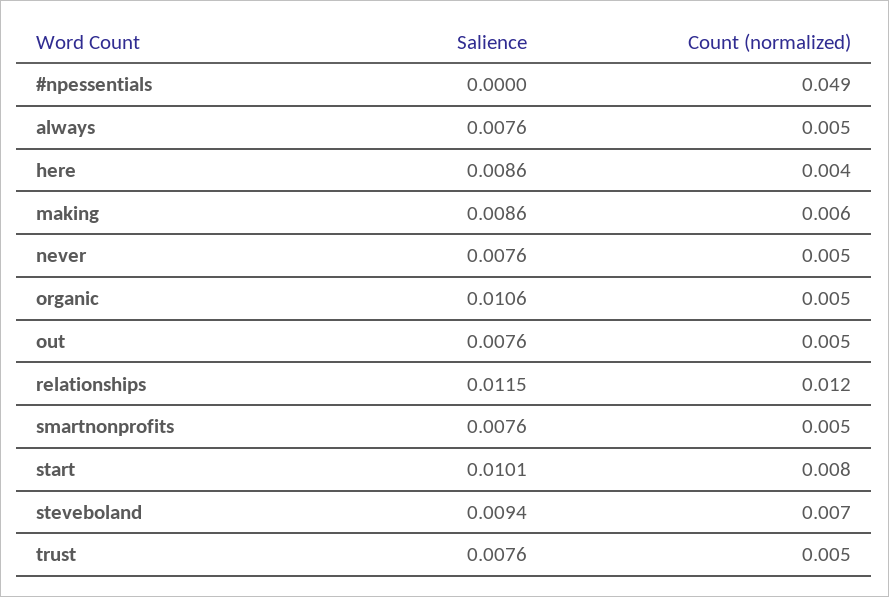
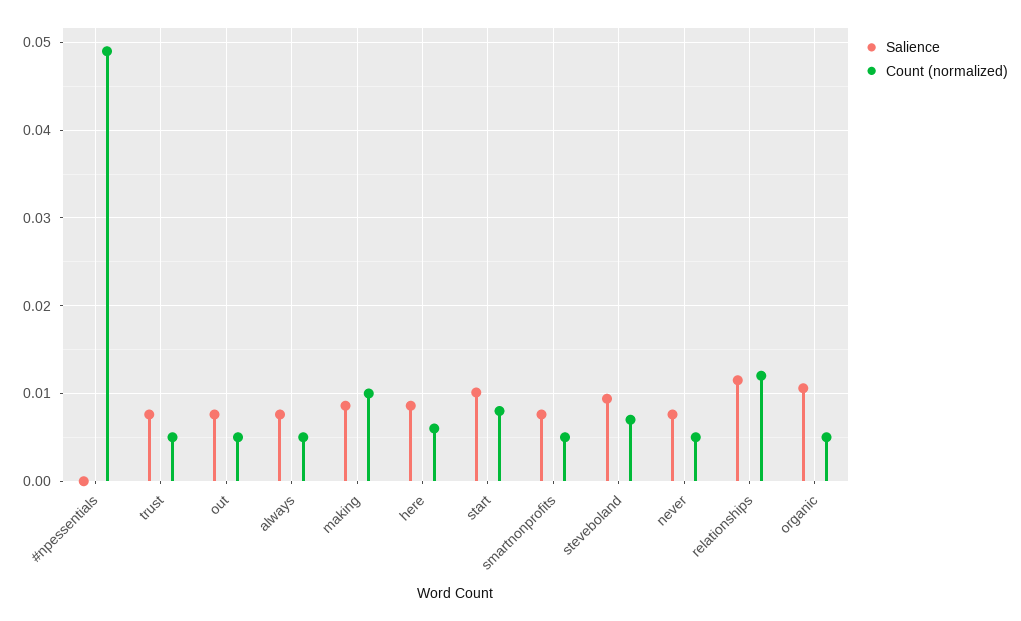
  {
    "Salience": {
      "#npessentials": 0,
      "always": 0.0076,
      "here": 0.0086,
      "making": 0.0086,
      "never": 0.0076,
      "organic": 0.0106,
      "out": 0.0076,
      "relationships": 0.0115,
      "smartnonprofits": 0.0076,
      "start": 0.0101,
      "steveboland": 0.0094,
      "trust": 0.0076
    },
    "Count (normalized)": {
      "#npessentials": 0.049,
      "always": 0.005,
-     "here": 0.004,
+     "here": 0.006,
-     "making": 0.006,
+     "making": 0.01,
      "never": 0.005,
      "organic": 0.005,
      "out": 0.005,
      "relationships": 0.012,
      "smartnonprofits": 0.005,
      "start": 0.008,
      "steveboland": 0.007,
      "trust": 0.005
    }
  }

